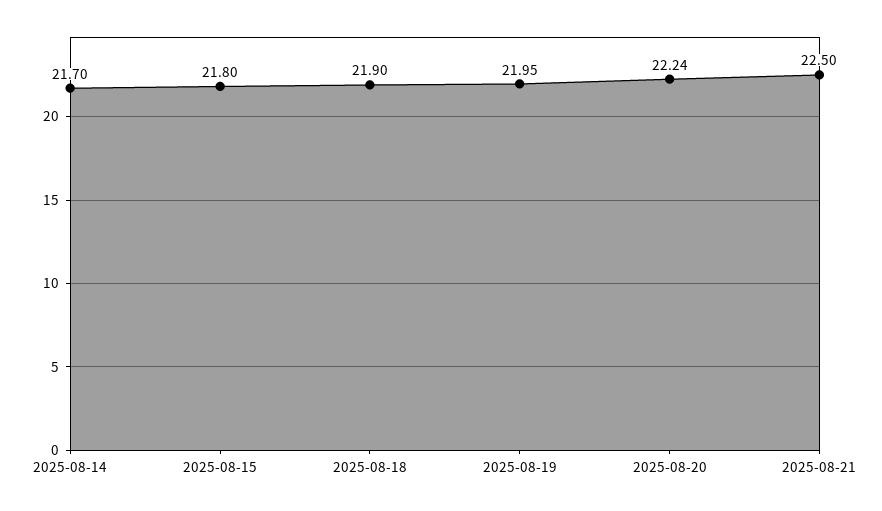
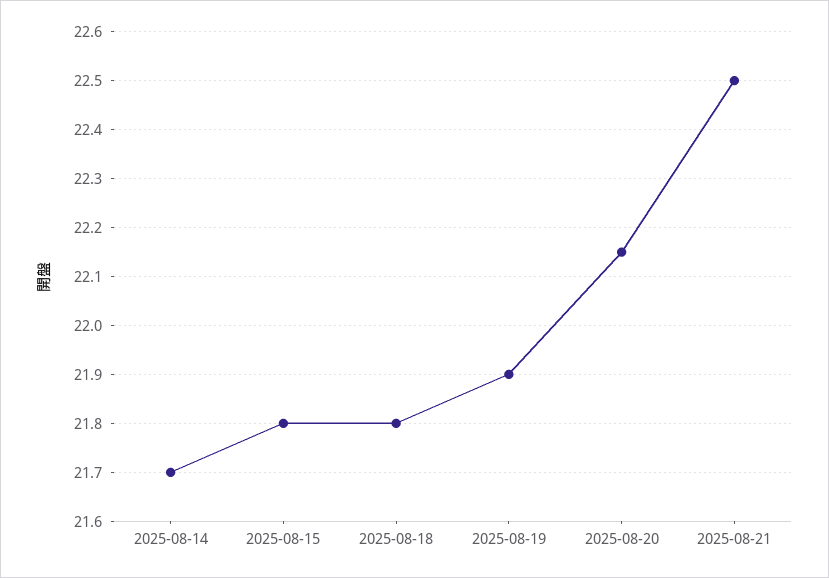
  {
    "2025-08-14": 21.7,
    "2025-08-15": 21.8,
-   "2025-08-18": 21.9,
+   "2025-08-18": 21.8,
-   "2025-08-19": 21.95,
+   "2025-08-19": 21.9,
-   "2025-08-20": 22.24,
+   "2025-08-20": 22.15,
    "2025-08-21": 22.5
  }

